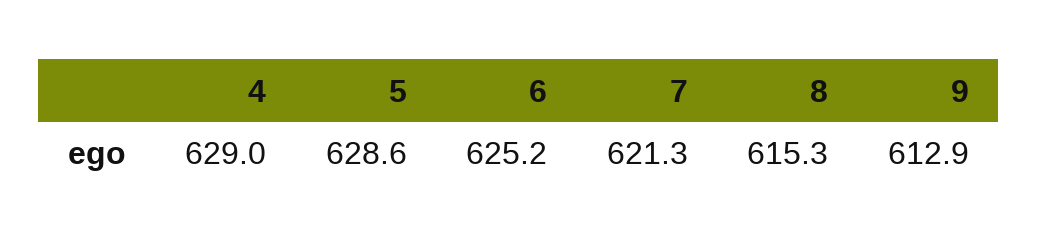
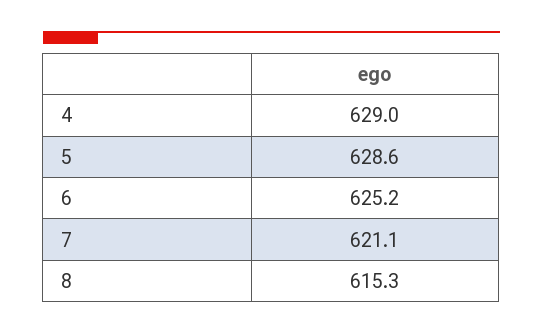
  {
    "4": 629,
    "5": 628.6,
    "6": 625.2,
-   "7": 621.3,
+   "7": 621.1,
-   "8": 615.3,
+   "8": 615.3
-   "9": 612.9
  }

